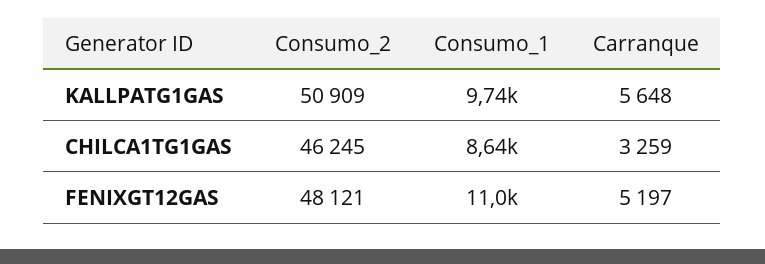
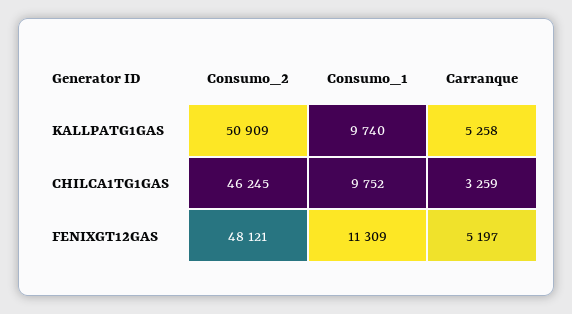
  {
    "Consumo_2": {
      "KALLPATG1GAS": 50909,
      "CHILCA1TG1GAS": 46245,
      "FENIXGT12GAS": 48121
    },
    "Consumo_1": {
      "KALLPATG1GAS": 9740,
-     "CHILCA1TG1GAS": 8640,
+     "CHILCA1TG1GAS": 9752,
-     "FENIXGT12GAS": 11000
+     "FENIXGT12GAS": 11309
    },
    "Carranque": {
-     "KALLPATG1GAS": 5648,
+     "KALLPATG1GAS": 5258,
      "CHILCA1TG1GAS": 3259,
      "FENIXGT12GAS": 5197
    }
  }

